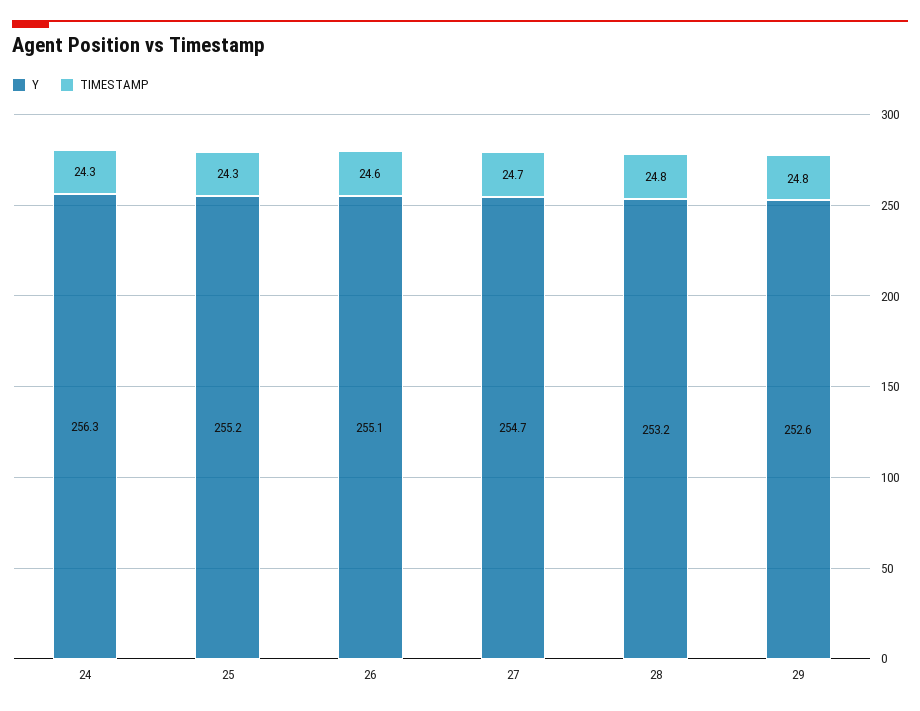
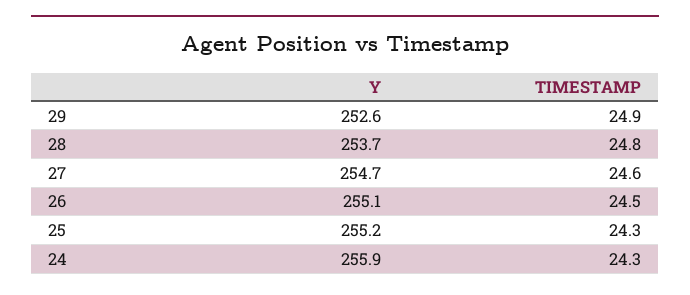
  {
    "Y": {
-     "24": 256.3,
+     "24": 255.9,
      "25": 255.2,
      "26": 255.1,
      "27": 254.7,
-     "28": 253.2,
+     "28": 253.7,
      "29": 252.6
    },
    "TIMESTAMP": {
      "24": 24.3,
      "25": 24.3,
-     "26": 24.6,
+     "26": 24.5,
-     "27": 24.7,
+     "27": 24.6,
      "28": 24.8,
-     "29": 24.8
+     "29": 24.9
    }
  }

